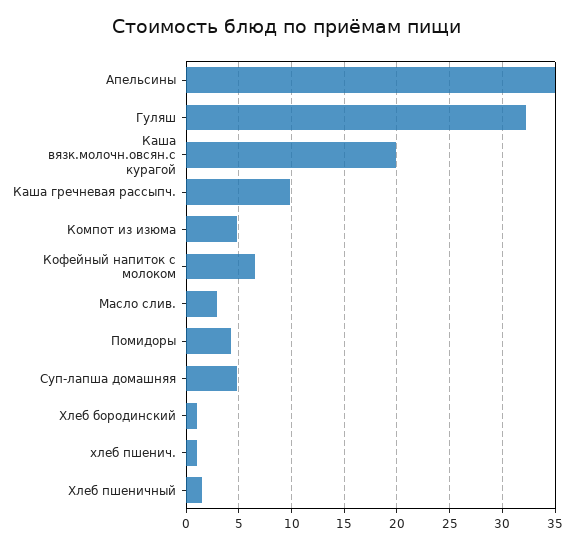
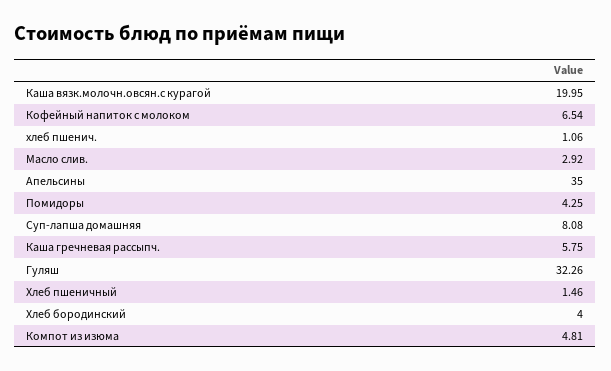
  {
    "Апельсины": 35,
    "Гуляш": 32.26,
    "Каша вязк.молочн.овсян.с курагой": 19.95,
-   "Каша гречневая рассыпч.": 10,
+   "Каша гречневая рассыпч.": 5.75,
    "Компот из изюма": 4.81,
    "Кофейный напиток с молоком": 6.54,
    "Масло слив.": 2.92,
    "Помидоры": 4.25,
-   "Суп-лапша домашняя": 5,
+   "Суп-лапша домашняя": 8.08,
-   "Хлеб бородинский": 1,
+   "Хлеб бородинский": 4,
    "хлеб пшенич.": 1.06,
    "Хлеб пшеничный": 1.46
  }

